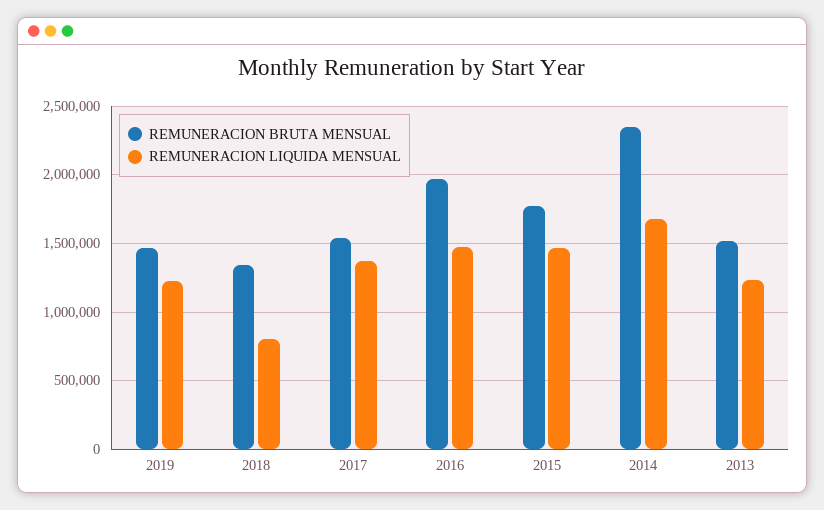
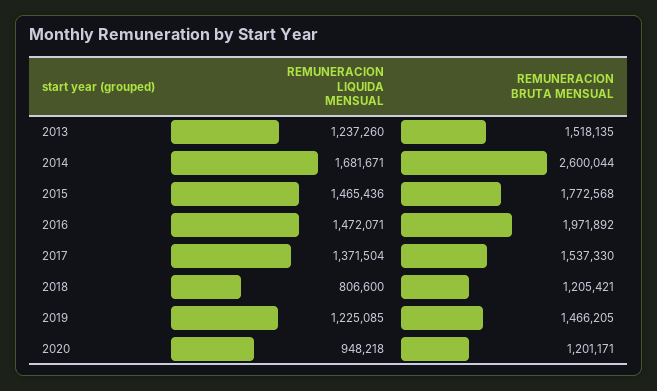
  {
    "REMUNERACION BRUTA MENSUAL": {
      "2019": 1466205,
-     "2018": 1350000,
+     "2018": 1205421,
      "2017": 1537330,
      "2016": 1971892,
      "2015": 1772568,
-     "2014": 2350000,
+     "2014": 2600044,
-     "2013": 1518135
+     "2013": 1518135,
+     "2020": 1201171
    },
    "REMUNERACION LIQUIDA MENSUAL": {
      "2019": 1225085,
      "2018": 806600,
      "2017": 1371504,
      "2016": 1472071,
      "2015": 1465436,
      "2014": 1681671,
-     "2013": 1237260
+     "2013": 1237260,
+     "2020": 948218
    }
  }

